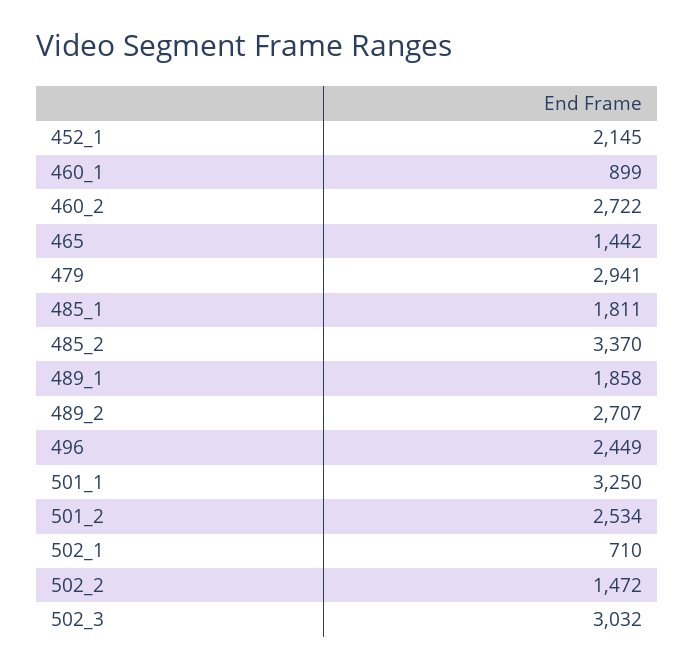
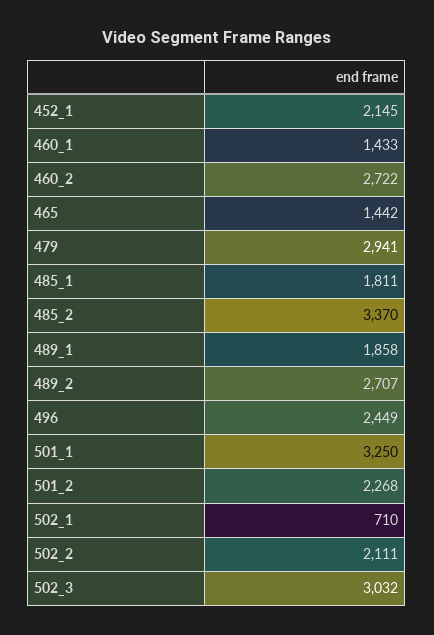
  {
    "452_1": 2145,
-   "460_1": 899,
+   "460_1": 1433,
    "460_2": 2722,
    "465": 1442,
    "479": 2941,
    "485_1": 1811,
    "485_2": 3370,
    "489_1": 1858,
    "489_2": 2707,
    "496": 2449,
    "501_1": 3250,
-   "501_2": 2534,
+   "501_2": 2268,
    "502_1": 710,
-   "502_2": 1472,
+   "502_2": 2111,
    "502_3": 3032
  }

